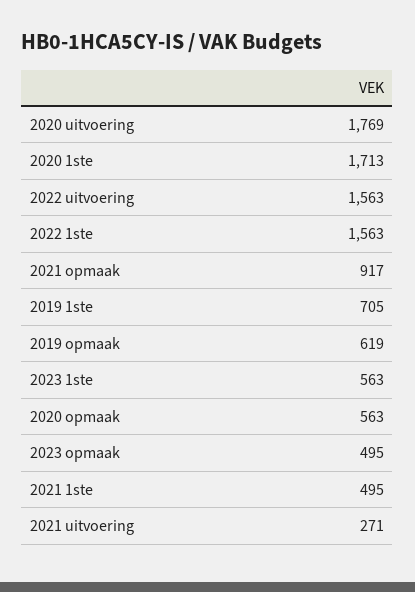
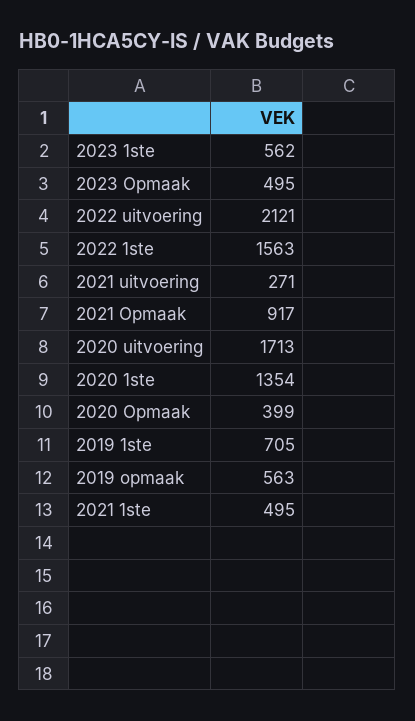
  {
-   "2020 uitvoering": 1769,
+   "2020 uitvoering": 1713,
-   "2020 1ste": 1713,
+   "2020 1ste": 1354,
-   "2022 uitvoering": 1563,
+   "2022 uitvoering": 2121,
    "2022 1ste": 1563,
    "2021 opmaak": 917,
    "2019 1ste": 705,
-   "2019 opmaak": 619,
+   "2019 opmaak": 563,
-   "2023 1ste": 563,
+   "2023 1ste": 562,
-   "2020 opmaak": 563,
+   "2020 opmaak": 399,
    "2023 opmaak": 495,
    "2021 1ste": 495,
    "2021 uitvoering": 271
  }

